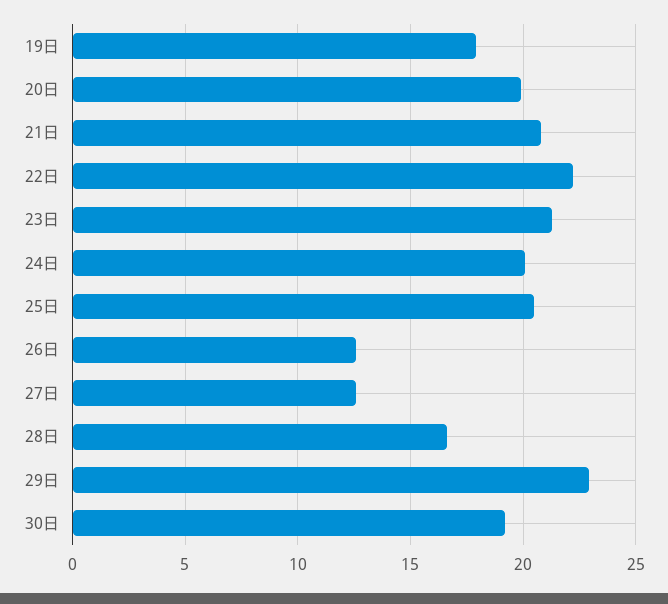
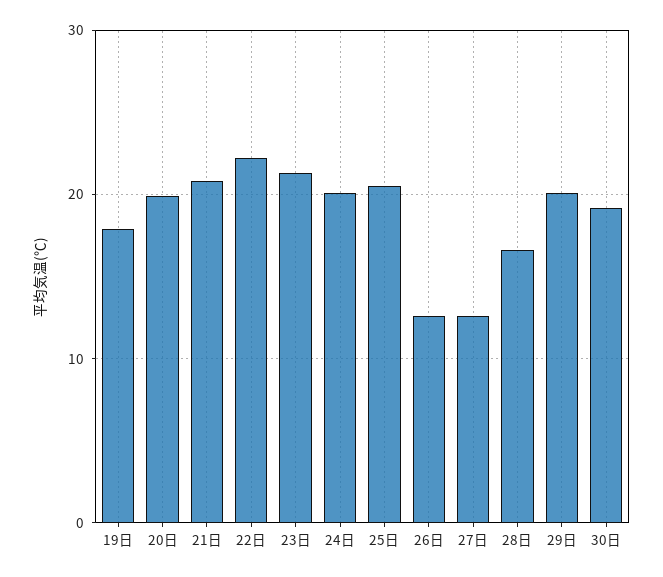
  {
    "19日": 18,
    "20日": 20,
    "21日": 21,
    "22日": 22,
    "23日": 21.5,
    "24日": 20,
    "25日": 20.5,
    "26日": 12.5,
    "27日": 12.5,
    "28日": 16.5,
-   "29日": 23,
+   "29日": 20,
    "30日": 19
  }

